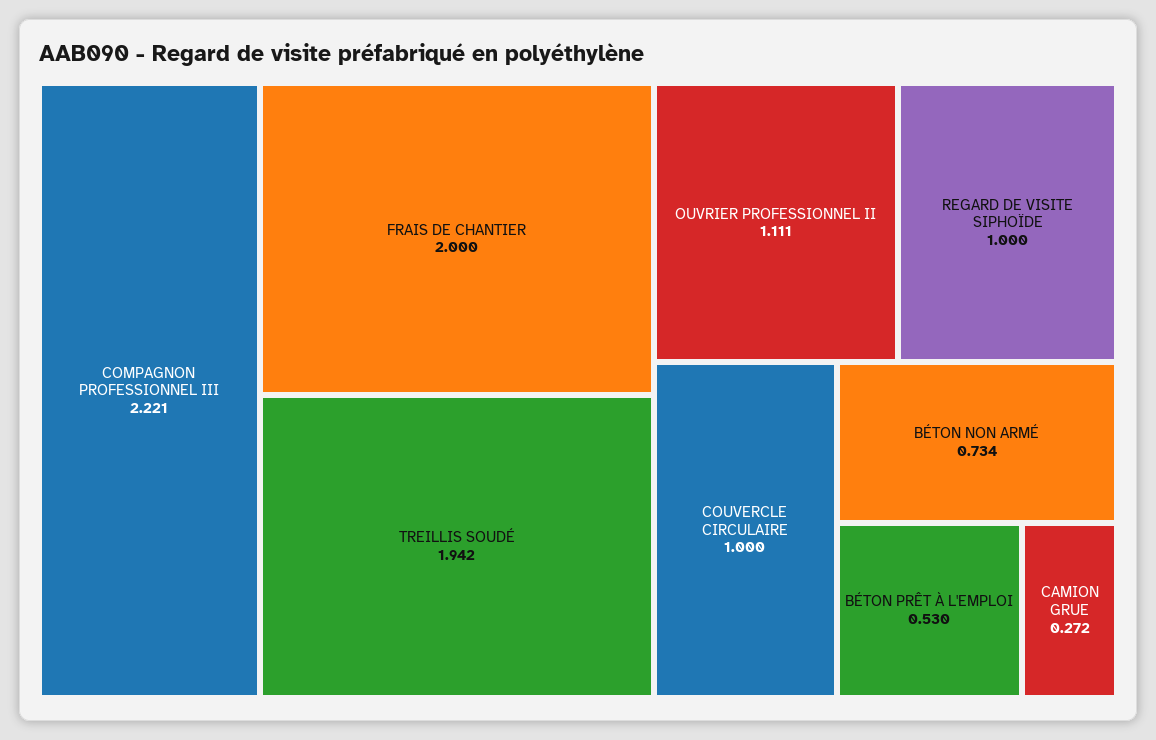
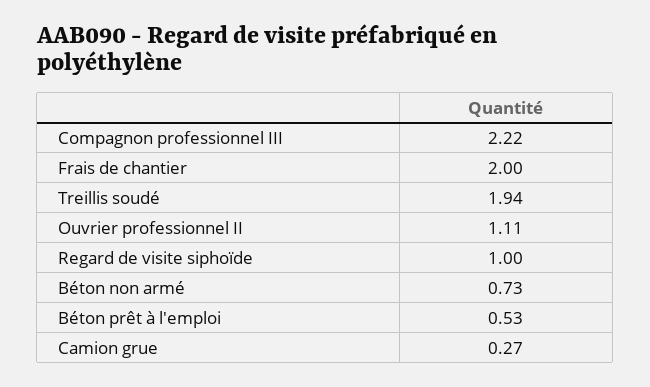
  {
    "COMPAGNON PROFESSIONNEL III": 2.221,
    "FRAIS DE CHANTIER": 2,
    "TREILLIS SOUDÉ": 1.942,
    "OUVRIER PROFESSIONNEL II": 1.111,
    "REGARD DE VISITE SIPHOÏDE": 1,
-   "COUVERCLE CIRCULAIRE": 1,
    "BÉTON NON ARMÉ": 0.734,
    "BÉTON PRÊT À L'EMPLOI": 0.53,
    "CAMION GRUE": 0.272
  }

